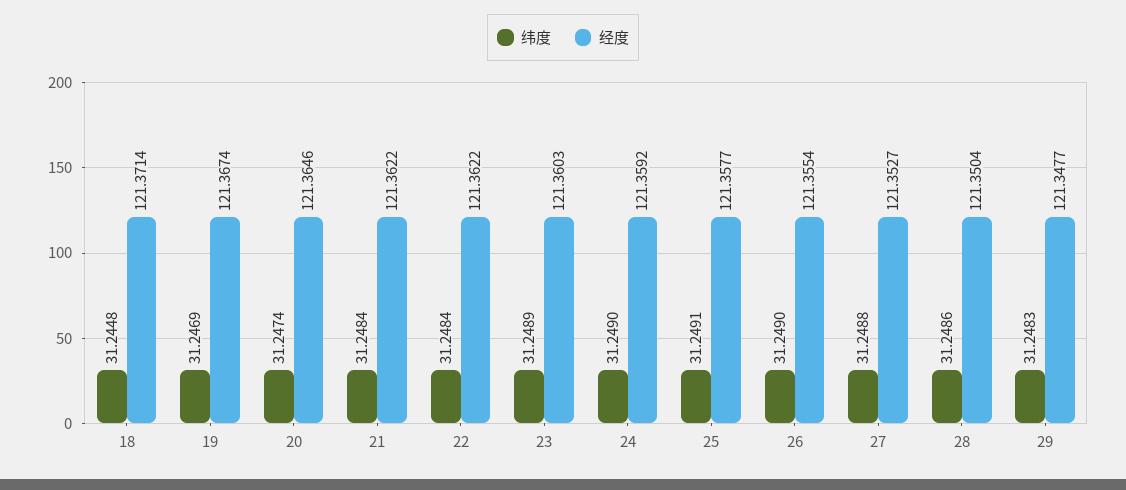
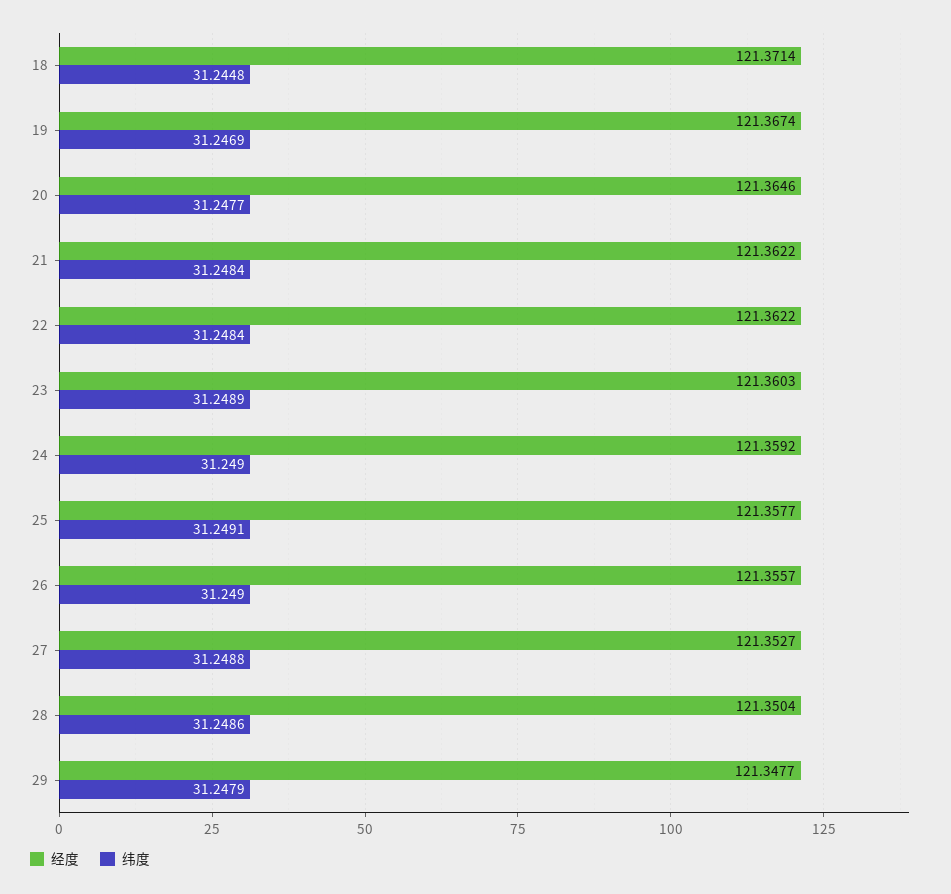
  {
    "纬度": {
      "18": 31.2448,
      "19": 31.2469,
-     "20": 31.2474,
+     "20": 31.2477,
      "21": 31.2484,
      "22": 31.2484,
      "23": 31.2489,
      "24": 31.249,
      "25": 31.2491,
      "26": 31.249,
      "27": 31.2488,
      "28": 31.2486,
-     "29": 31.2483
+     "29": 31.2479
    },
    "经度": {
      "18": 121.3714,
      "19": 121.3674,
      "20": 121.3646,
      "21": 121.3622,
      "22": 121.3622,
      "23": 121.3603,
      "24": 121.3592,
      "25": 121.3577,
-     "26": 121.3554,
+     "26": 121.3557,
      "27": 121.3527,
      "28": 121.3504,
      "29": 121.3477
    }
  }

